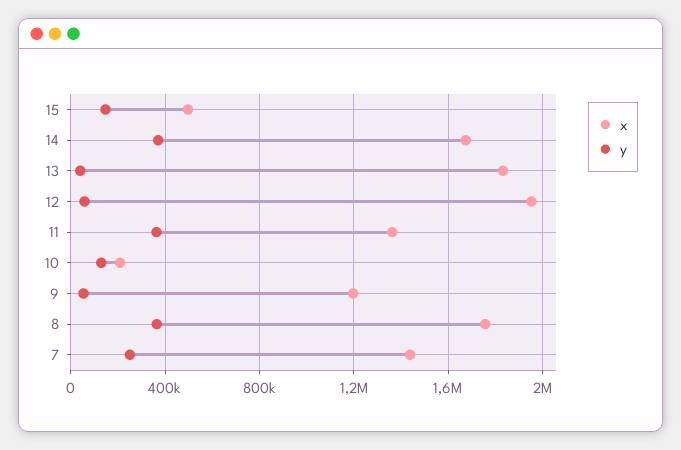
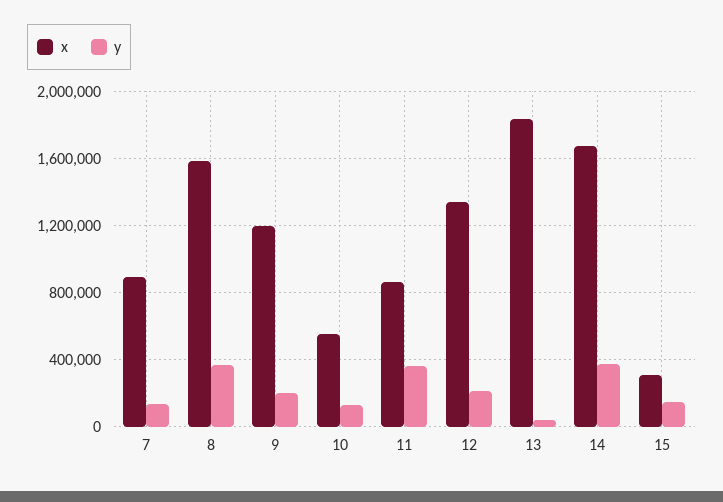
  {
    "x": {
-     "15": 500000,
+     "15": 300000,
      "14": 1650000,
      "13": 1850000,
-     "12": 1950000,
+     "12": 1350000,
-     "11": 1350000,
+     "11": 850000,
-     "10": 200000,
+     "10": 550000,
      "9": 1200000,
-     "8": 1750000,
+     "8": 1600000,
-     "7": 1450000
+     "7": 900000
    },
    "y": {
      "15": 150000,
      "14": 350000,
      "13": 50000,
-     "12": 50000,
+     "12": 200000,
      "11": 350000,
      "10": 150000,
-     "9": 50000,
+     "9": 200000,
      "8": 350000,
-     "7": 250000
+     "7": 150000
    }
  }

